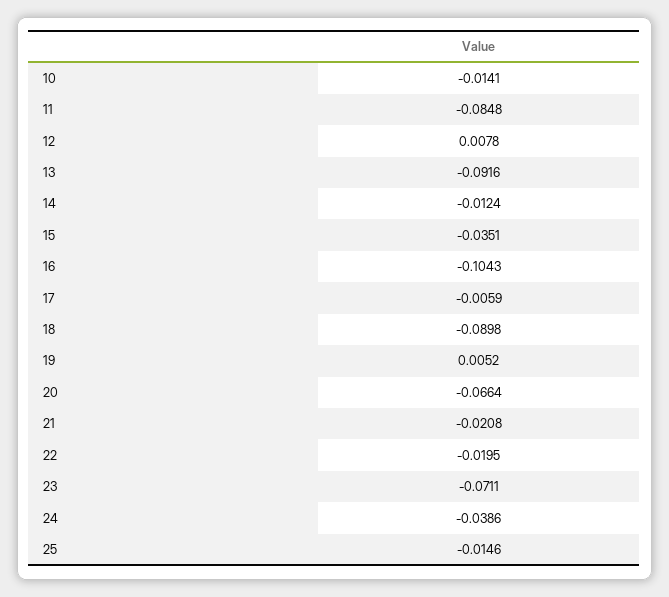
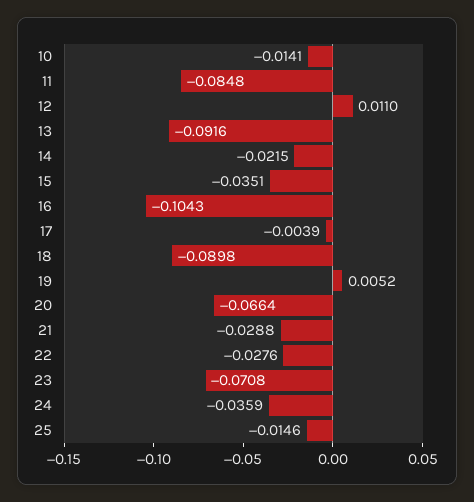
  {
    "10": -0.0141,
    "11": -0.0848,
-   "12": 0.0078,
+   "12": 0.011,
    "13": -0.0916,
-   "14": -0.0124,
+   "14": -0.0215,
    "15": -0.0351,
    "16": -0.1043,
-   "17": -0.0059,
+   "17": -0.0039,
    "18": -0.0898,
    "19": 0.0052,
    "20": -0.0664,
-   "21": -0.0208,
+   "21": -0.0288,
-   "22": -0.0195,
+   "22": -0.0276,
-   "23": -0.0711,
+   "23": -0.0708,
-   "24": -0.0386,
+   "24": -0.0359,
    "25": -0.0146
  }

